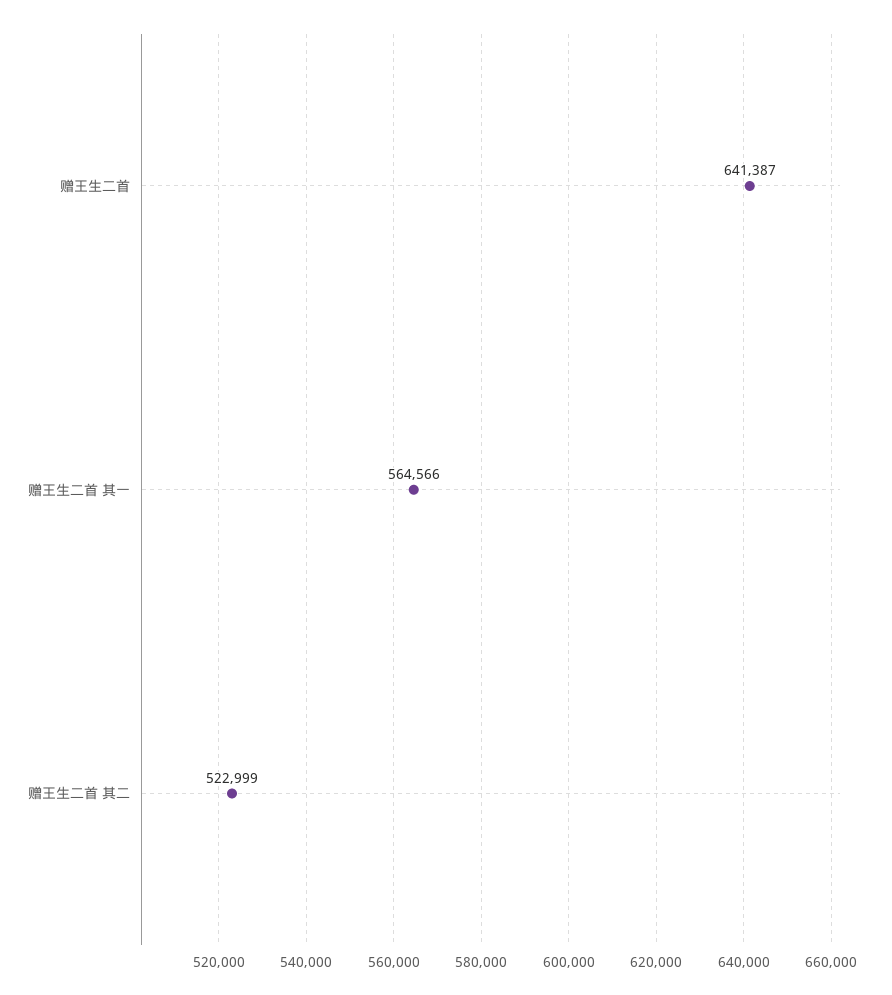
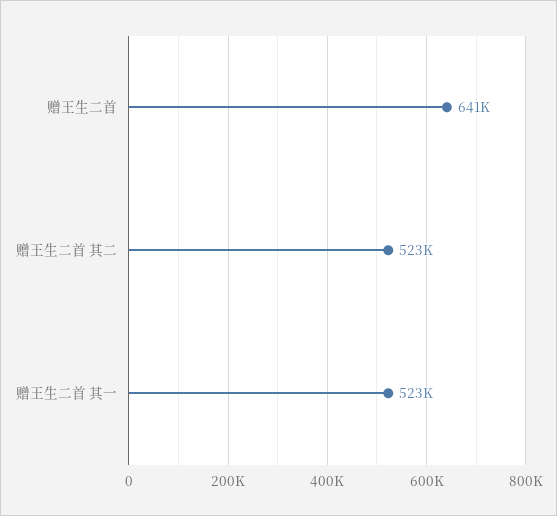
  {
    "赠王生二首": 641387,
-   "赠王生二首 其一": 564566,
+   "赠王生二首 其一": 523000,
    "赠王生二首 其二": 522999
  }

